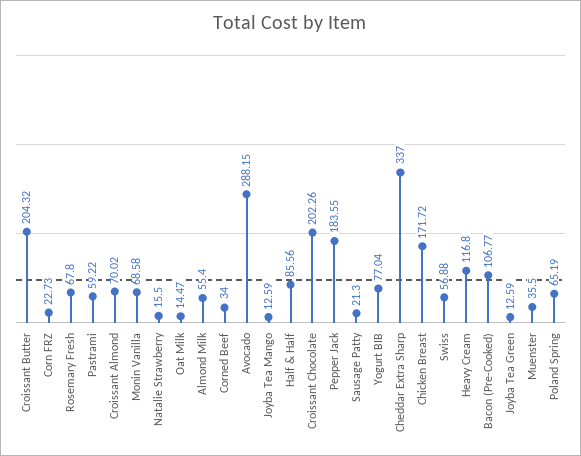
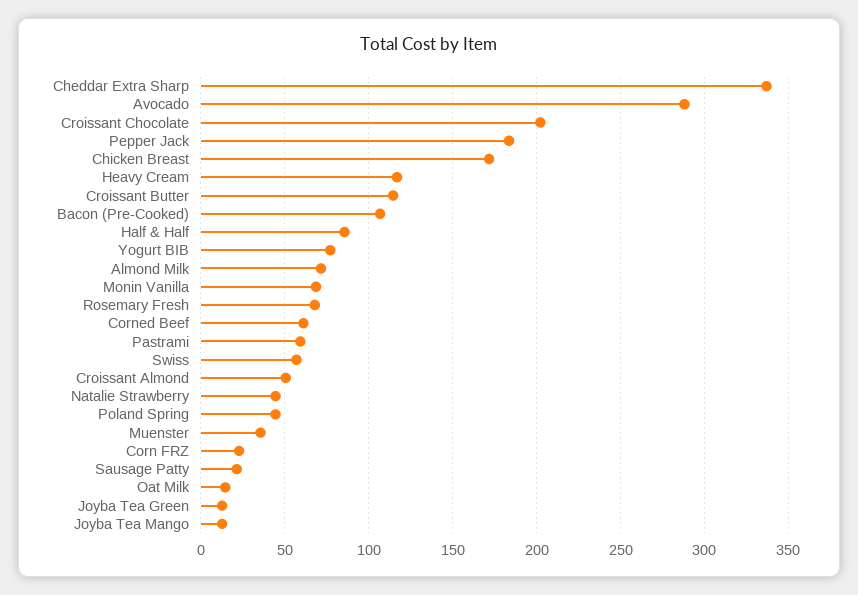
  {
-   "Croissant Butter": 204.32,
+   "Croissant Butter": 115,
    "Corn FRZ": 22.73,
    "Rosemary Fresh": 67.8,
    "Pastrami": 59.22,
-   "Croissant Almond": 70.02,
+   "Croissant Almond": 50,
    "Monin Vanilla": 68.58,
-   "Natalie Strawberry": 15.5,
+   "Natalie Strawberry": 45,
    "Oat Milk": 14.47,
-   "Almond Milk": 55.4,
+   "Almond Milk": 70,
-   "Corned Beef": 34,
+   "Corned Beef": 60,
    "Avocado": 288.15,
    "Joyba Tea Mango": 12.59,
    "Half & Half": 85.56,
    "Croissant Chocolate": 202.26,
    "Pepper Jack": 183.55,
    "Sausage Patty": 21.3,
    "Yogurt BIB": 77.04,
    "Cheddar Extra Sharp": 337,
    "Chicken Breast": 171.72,
    "Swiss": 56.88,
    "Heavy Cream": 116.8,
    "Bacon (Pre-Cooked)": 106.77,
    "Joyba Tea Green": 12.59,
    "Muenster": 35.5,
-   "Poland Spring": 65.19
+   "Poland Spring": 45
  }

